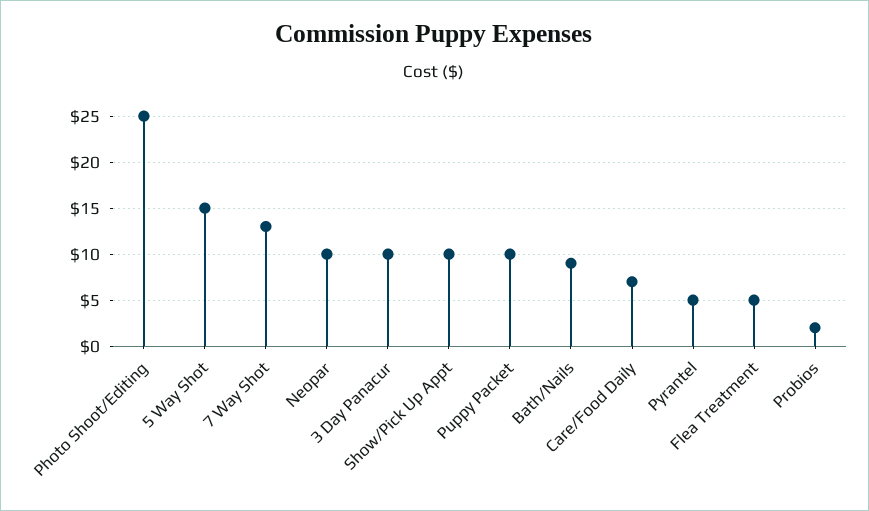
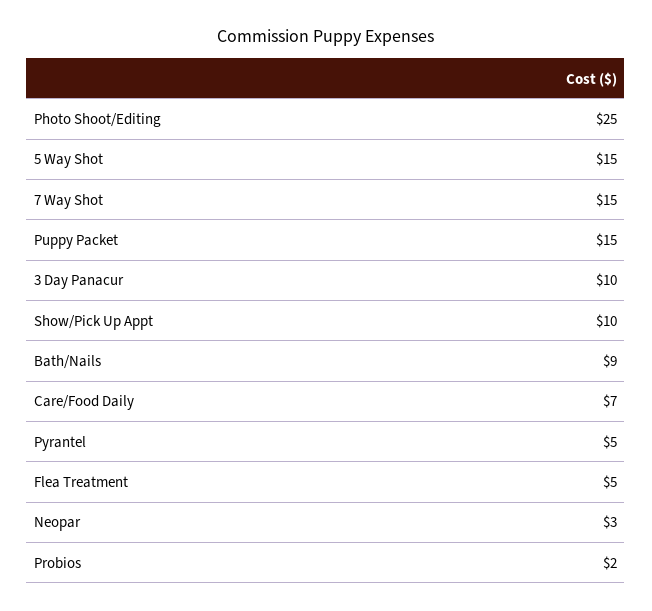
  {
    "Photo Shoot/Editing": 25,
    "5 Way Shot": 15,
-   "7 Way Shot": 13,
+   "7 Way Shot": 15,
-   "Neopar": 10,
+   "Neopar": 3,
    "3 Day Panacur": 10,
    "Show/Pick Up Appt": 10,
-   "Puppy Packet": 10,
+   "Puppy Packet": 15,
    "Bath/Nails": 9,
    "Care/Food Daily": 7,
    "Pyrantel": 5,
    "Flea Treatment": 5,
    "Probios": 2
  }

